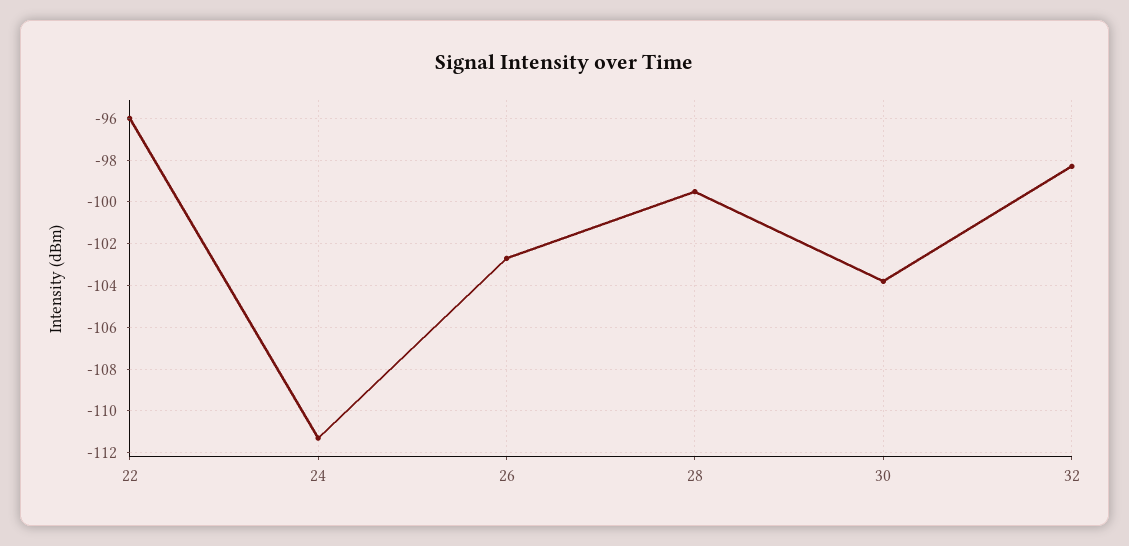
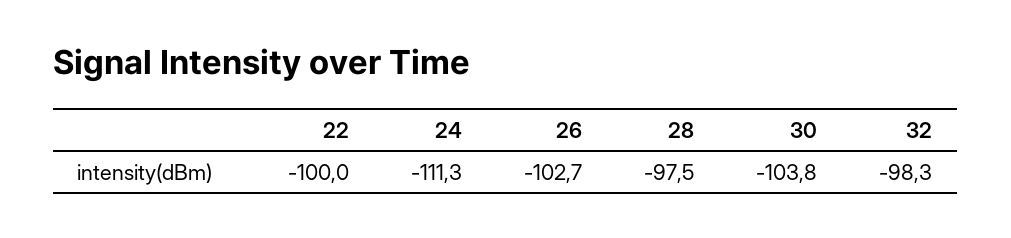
  {
-   "22": -96,
+   "22": -100,
    "24": -111.3,
    "26": -102.7,
-   "28": -99.5,
+   "28": -97.5,
    "30": -103.8,
    "32": -98.3
  }

